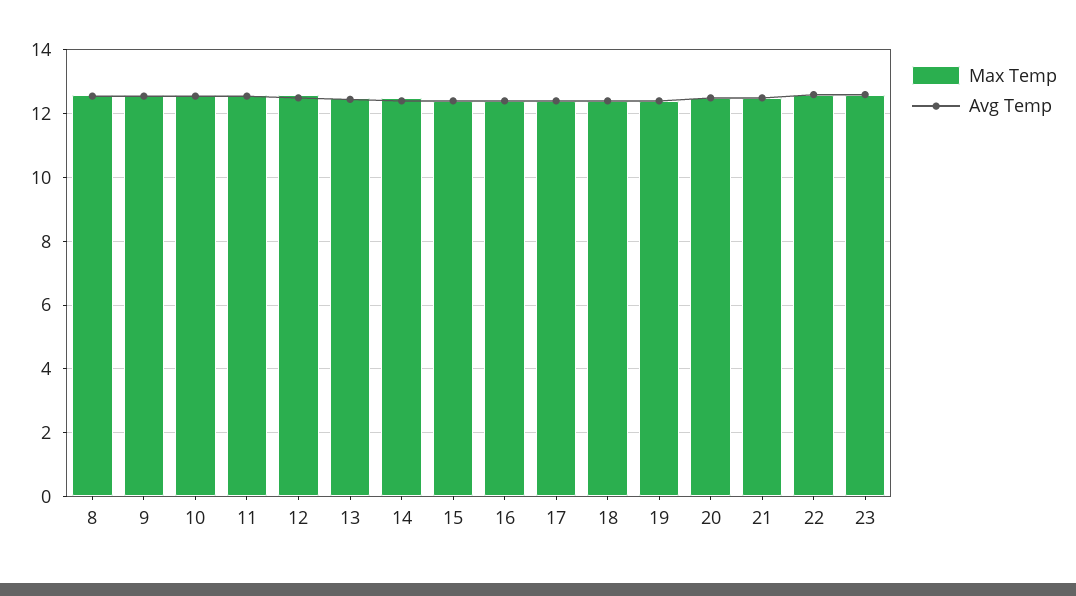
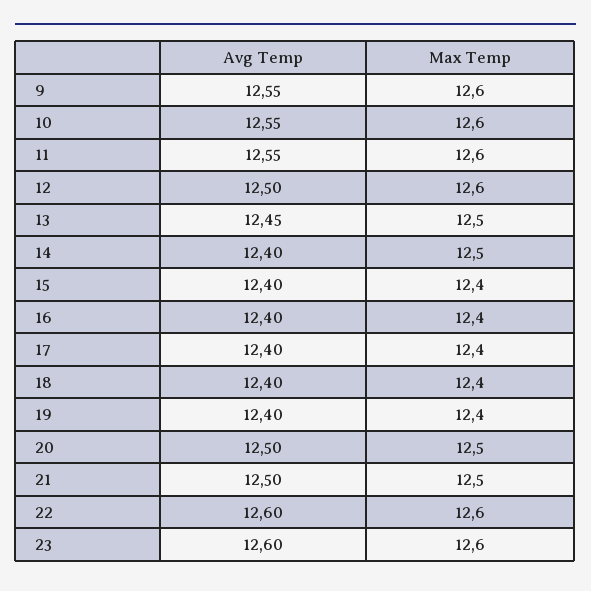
  {
    "Max Temp": {
-     "8": 12.6,
      "9": 12.6,
      "10": 12.6,
      "11": 12.6,
      "12": 12.6,
      "13": 12.5,
      "14": 12.5,
      "15": 12.4,
      "16": 12.4,
      "17": 12.4,
      "18": 12.4,
      "19": 12.4,
      "20": 12.5,
      "21": 12.5,
      "22": 12.6,
      "23": 12.6
    },
    "Avg Temp": {
-     "8": 12.6,
      "9": 12.55,
      "10": 12.55,
      "11": 12.55,
      "12": 12.5,
      "13": 12.45,
      "14": 12.4,
      "15": 12.4,
      "16": 12.4,
      "17": 12.4,
      "18": 12.4,
      "19": 12.4,
      "20": 12.5,
      "21": 12.5,
      "22": 12.6,
      "23": 12.6
    }
  }

